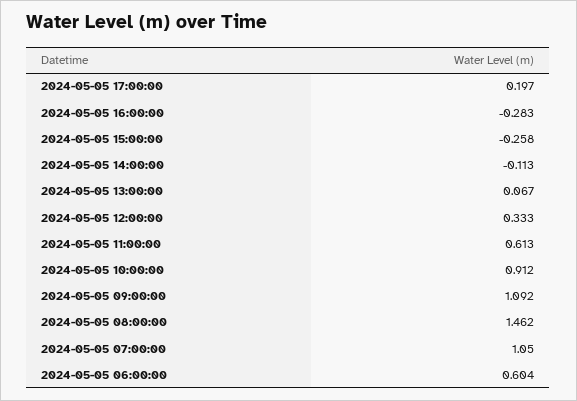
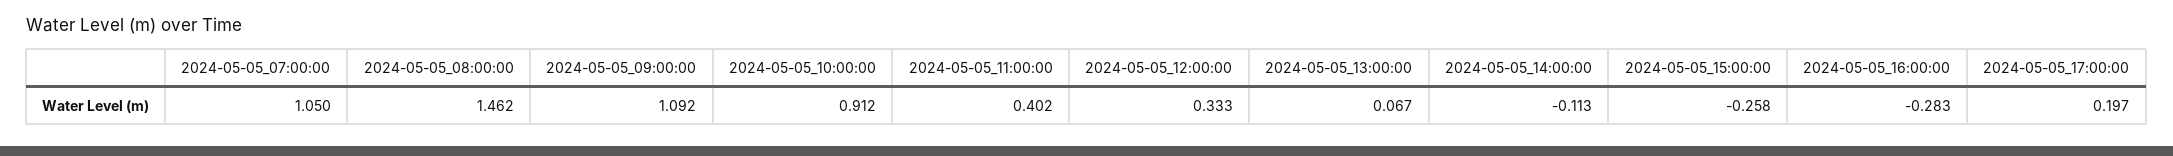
  {
    "2024-05-05 17:00:00": 0.197,
    "2024-05-05 16:00:00": -0.283,
    "2024-05-05 15:00:00": -0.258,
    "2024-05-05 14:00:00": -0.113,
    "2024-05-05 13:00:00": 0.067,
    "2024-05-05 12:00:00": 0.333,
-   "2024-05-05 11:00:00": 0.613,
+   "2024-05-05 11:00:00": 0.402,
    "2024-05-05 10:00:00": 0.912,
    "2024-05-05 09:00:00": 1.092,
    "2024-05-05 08:00:00": 1.462,
-   "2024-05-05 07:00:00": 1.05,
+   "2024-05-05 07:00:00": 1.05
-   "2024-05-05 06:00:00": 0.604
  }

